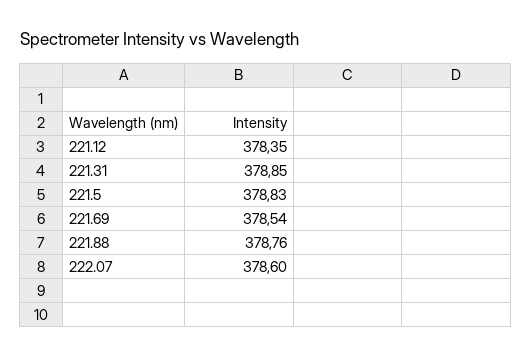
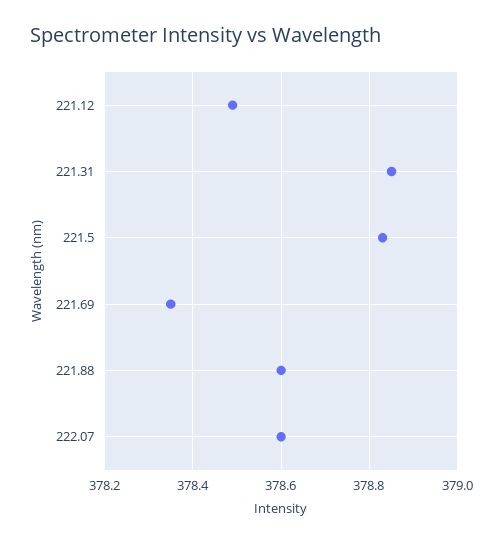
  {
-   "221.12": 378.35,
+   "221.12": 378.5,
    "221.31": 378.85,
    "221.5": 378.83,
-   "221.69": 378.54,
+   "221.69": 378.35,
-   "221.88": 378.76,
+   "221.88": 378.6,
    "222.07": 378.6
  }

